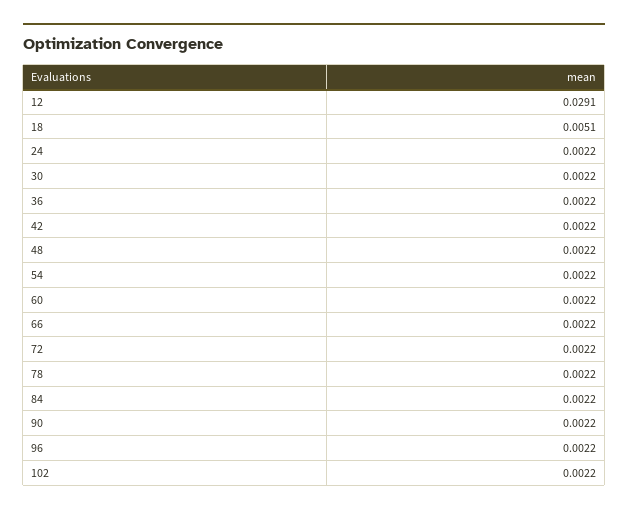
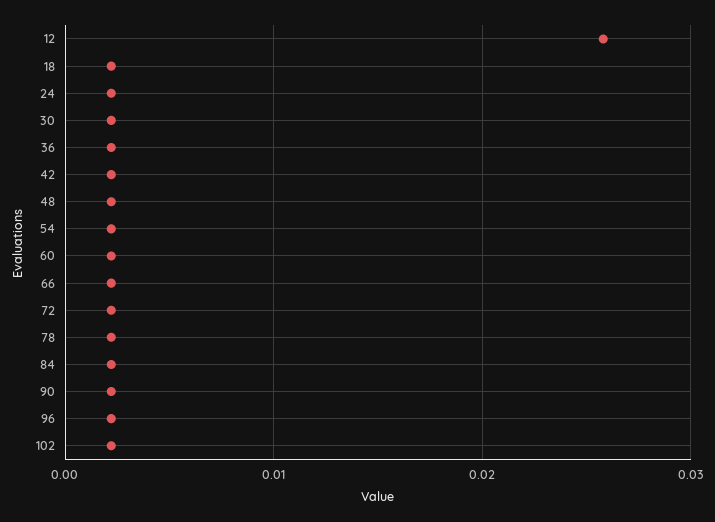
  {
-   "12": 0.0291,
+   "12": 0.026,
-   "18": 0.0051,
+   "18": 0.002,
    "24": 0.0022,
    "30": 0.0022,
    "36": 0.0022,
    "42": 0.0022,
    "48": 0.0022,
    "54": 0.0022,
    "60": 0.0022,
    "66": 0.0022,
    "72": 0.0022,
    "78": 0.0022,
    "84": 0.0022,
    "90": 0.0022,
    "96": 0.0022,
    "102": 0.0022
  }

